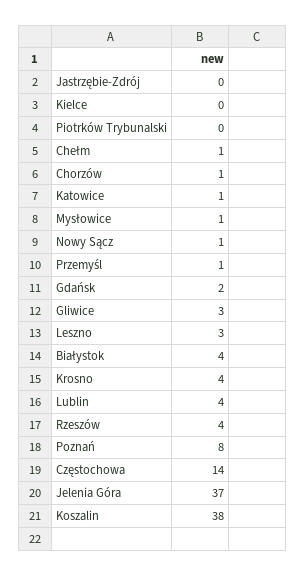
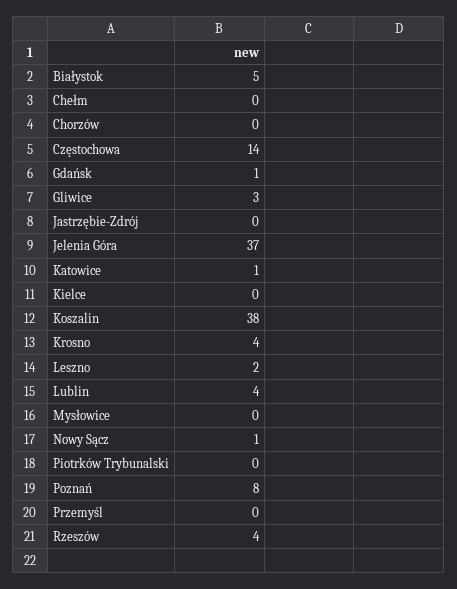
  {
    "Jastrzębie-Zdrój": 0,
    "Kielce": 0,
    "Piotrków Trybunalski": 0,
-   "Chełm": 1,
+   "Chełm": 0,
-   "Chorzów": 1,
+   "Chorzów": 0,
    "Katowice": 1,
-   "Mysłowice": 1,
+   "Mysłowice": 0,
    "Nowy Sącz": 1,
-   "Przemyśl": 1,
+   "Przemyśl": 0,
-   "Gdańsk": 2,
+   "Gdańsk": 1,
    "Gliwice": 3,
-   "Leszno": 3,
+   "Leszno": 2,
-   "Białystok": 4,
+   "Białystok": 5,
    "Krosno": 4,
    "Lublin": 4,
    "Rzeszów": 4,
    "Poznań": 8,
    "Częstochowa": 14,
    "Jelenia Góra": 37,
    "Koszalin": 38
  }

